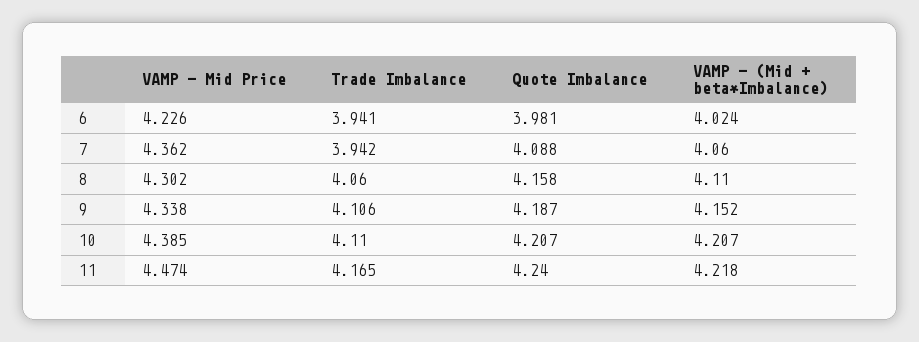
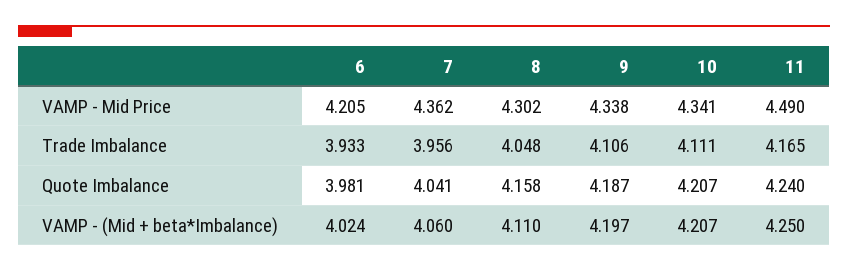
  {
    "VAMP - Mid Price": {
-     "6": 4.226,
+     "6": 4.205,
      "7": 4.362,
      "8": 4.302,
      "9": 4.338,
-     "10": 4.385,
+     "10": 4.341,
-     "11": 4.474
+     "11": 4.49
    },
    "Trade Imbalance": {
-     "6": 3.941,
+     "6": 3.933,
-     "7": 3.942,
+     "7": 3.956,
-     "8": 4.06,
+     "8": 4.048,
      "9": 4.106,
-     "10": 4.11,
+     "10": 4.111,
      "11": 4.165
    },
    "Quote Imbalance": {
      "6": 3.981,
-     "7": 4.088,
+     "7": 4.041,
      "8": 4.158,
      "9": 4.187,
      "10": 4.207,
      "11": 4.24
    },
    "VAMP - (Mid + beta*Imbalance)": {
      "6": 4.024,
      "7": 4.06,
      "8": 4.11,
-     "9": 4.152,
+     "9": 4.197,
      "10": 4.207,
-     "11": 4.218
+     "11": 4.25
    }
  }

